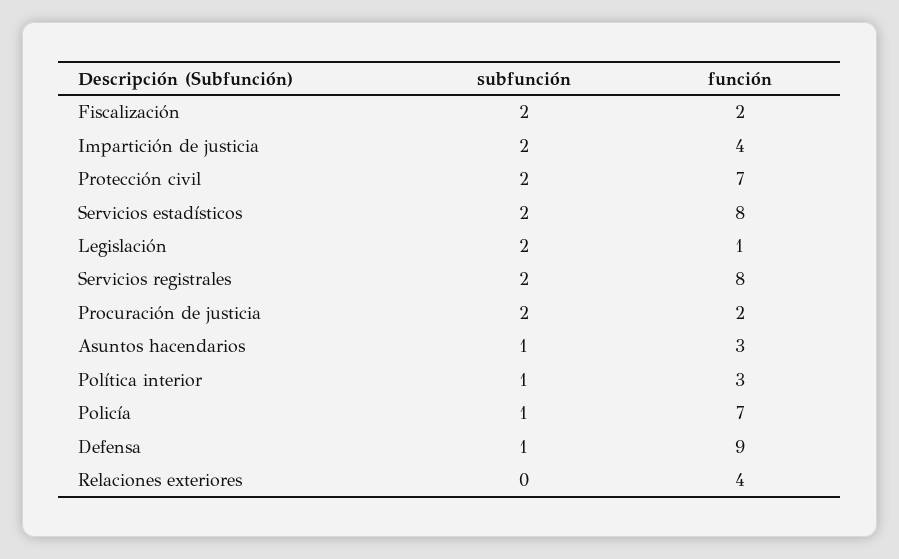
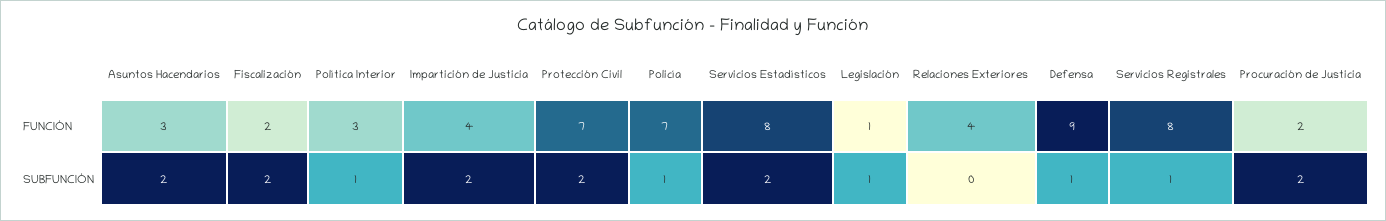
  {
    "subfunción": {
      "Fiscalización": 2,
      "Impartición de justicia": 2,
      "Protección civil": 2,
      "Servicios estadísticos": 2,
-     "Legislación": 2,
+     "Legislación": 1,
-     "Servicios registrales": 2,
+     "Servicios registrales": 1,
      "Procuración de justicia": 2,
-     "Asuntos hacendarios": 1,
+     "Asuntos hacendarios": 2,
      "Política interior": 1,
      "Policía": 1,
      "Defensa": 1,
      "Relaciones exteriores": 0
    },
    "función": {
      "Fiscalización": 2,
      "Impartición de justicia": 4,
      "Protección civil": 7,
      "Servicios estadísticos": 8,
      "Legislación": 1,
      "Servicios registrales": 8,
      "Procuración de justicia": 2,
      "Asuntos hacendarios": 3,
      "Política interior": 3,
      "Policía": 7,
      "Defensa": 9,
      "Relaciones exteriores": 4
    }
  }

